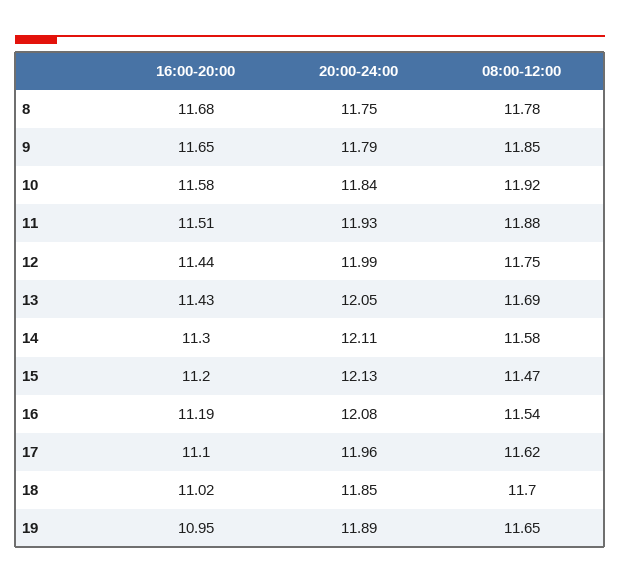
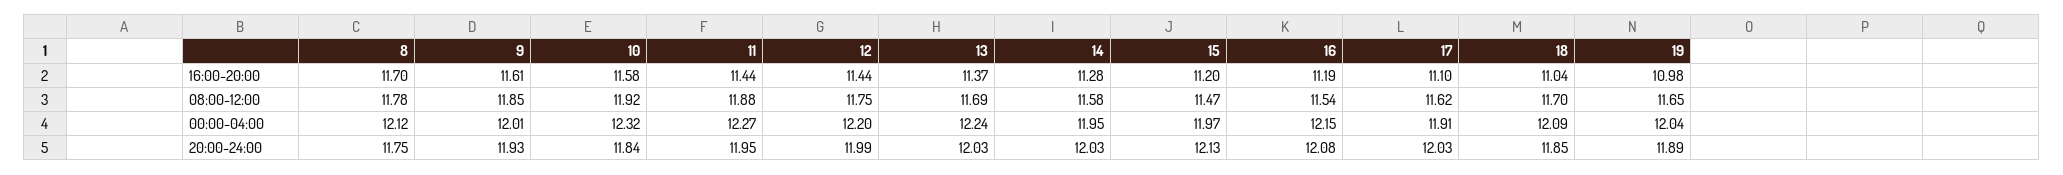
  {
    "16:00-20:00": {
-     "8": 11.68,
+     "8": 11.7,
-     "9": 11.65,
+     "9": 11.61,
      "10": 11.58,
-     "11": 11.51,
+     "11": 11.44,
      "12": 11.44,
-     "13": 11.43,
+     "13": 11.37,
-     "14": 11.3,
+     "14": 11.28,
      "15": 11.2,
      "16": 11.19,
      "17": 11.1,
-     "18": 11.02,
+     "18": 11.04,
-     "19": 10.95
+     "19": 10.98
    },
    "20:00-24:00": {
      "8": 11.75,
-     "9": 11.79,
+     "9": 11.93,
      "10": 11.84,
-     "11": 11.93,
+     "11": 11.95,
      "12": 11.99,
-     "13": 12.05,
+     "13": 12.03,
-     "14": 12.11,
+     "14": 12.03,
      "15": 12.13,
      "16": 12.08,
-     "17": 11.96,
+     "17": 12.03,
      "18": 11.85,
      "19": 11.89
    },
    "08:00-12:00": {
      "8": 11.78,
      "9": 11.85,
      "10": 11.92,
      "11": 11.88,
      "12": 11.75,
      "13": 11.69,
      "14": 11.58,
      "15": 11.47,
      "16": 11.54,
      "17": 11.62,
      "18": 11.7,
      "19": 11.65
-   }
+   },
+   "00:00-04:00": {
+     "8": 12.12,
+     "9": 12.01,
+     "10": 12.32,
+     "11": 12.27,
+     "12": 12.2,
+     "13": 12.24,
+     "14": 11.95,
+     "15": 11.97,
+     "16": 12.15,
+     "17": 11.91,
+     "18": 12.09,
+     "19": 12.04
+   }
  }

